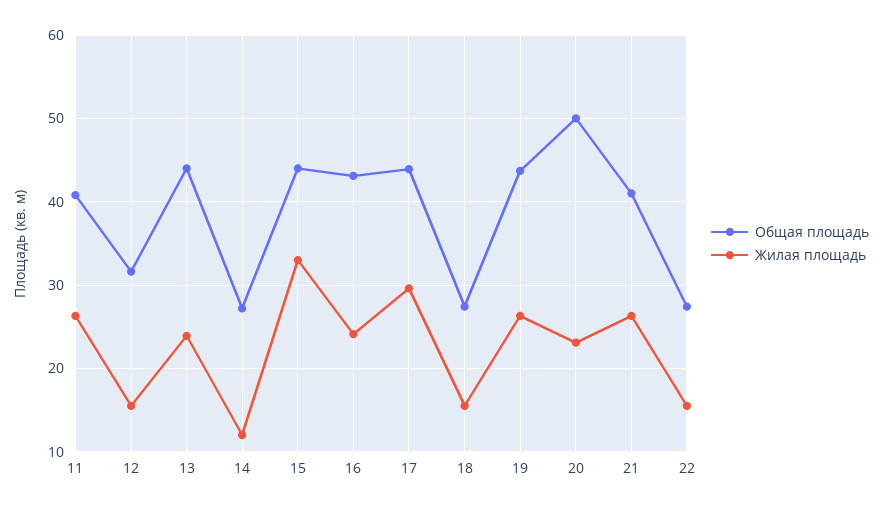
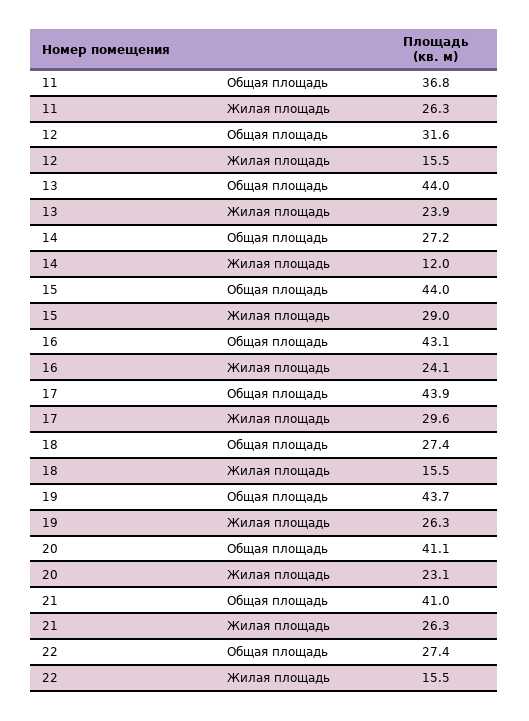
  {
    "Общая площадь": {
-     "11": 41,
+     "11": 36.8,
      "12": 31.6,
      "13": 44,
      "14": 27.2,
      "15": 44,
      "16": 43.1,
      "17": 43.9,
      "18": 27.4,
      "19": 43.7,
-     "20": 50,
+     "20": 41.1,
      "21": 41,
      "22": 27.4
    },
    "Жилая площадь": {
      "11": 26.3,
      "12": 15.5,
      "13": 23.9,
      "14": 12,
-     "15": 33,
+     "15": 29,
      "16": 24.1,
      "17": 29.6,
      "18": 15.5,
      "19": 26.3,
      "20": 23.1,
      "21": 26.3,
      "22": 15.5
    }
  }

